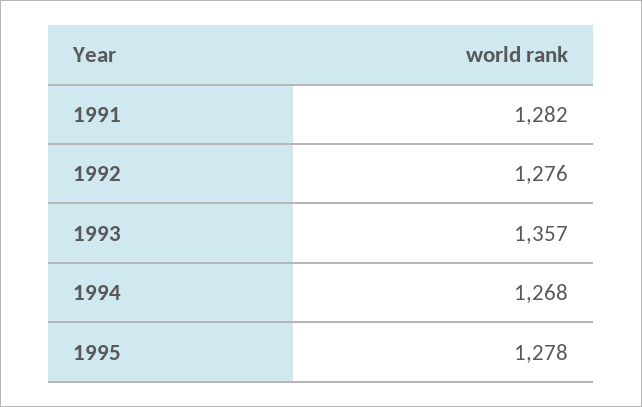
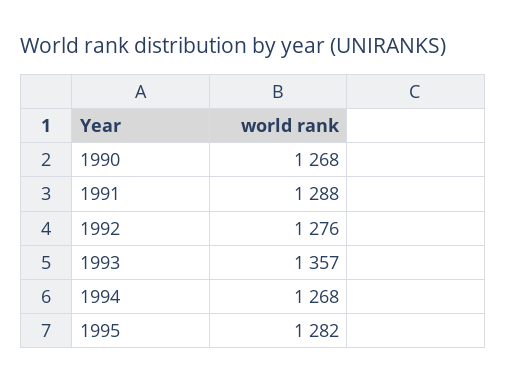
  {
-   "1991": 1282,
+   "1991": 1288,
    "1992": 1276,
    "1993": 1357,
    "1994": 1268,
-   "1995": 1278
+   "1995": 1282,
+   "1990": 1268
  }

